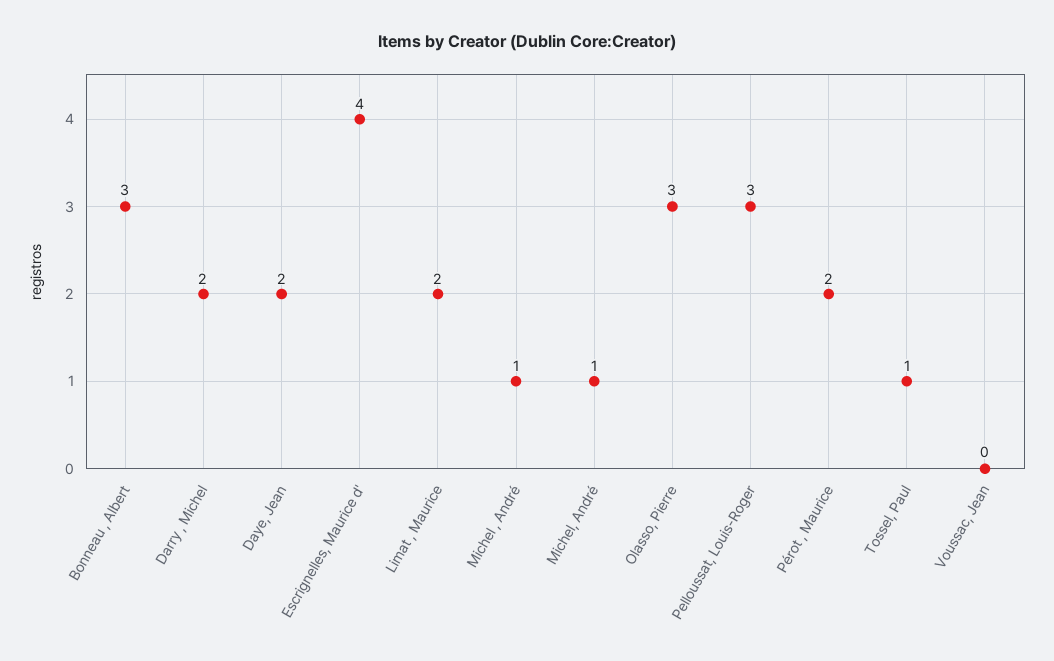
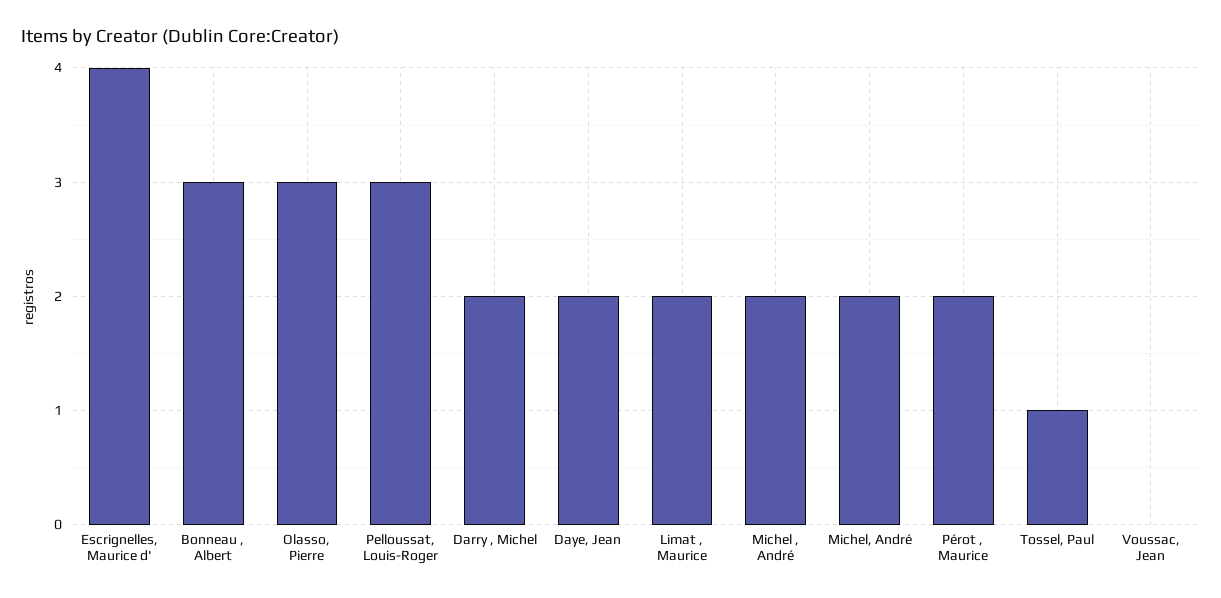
  {
    "Bonneau , Albert": 3,
    "Darry , Michel": 2,
    "Daye, Jean": 2,
    "Escrignelles, Maurice d'": 4,
    "Limat , Maurice": 2,
-   "Michel , André": 1,
+   "Michel , André": 2,
-   "Michel, André": 1,
+   "Michel, André": 2,
    "Olasso, Pierre": 3,
    "Pelloussat, Louis-Roger": 3,
    "Pérot , Maurice": 2,
    "Tossel, Paul": 1,
    "Voussac, Jean": 0
  }

